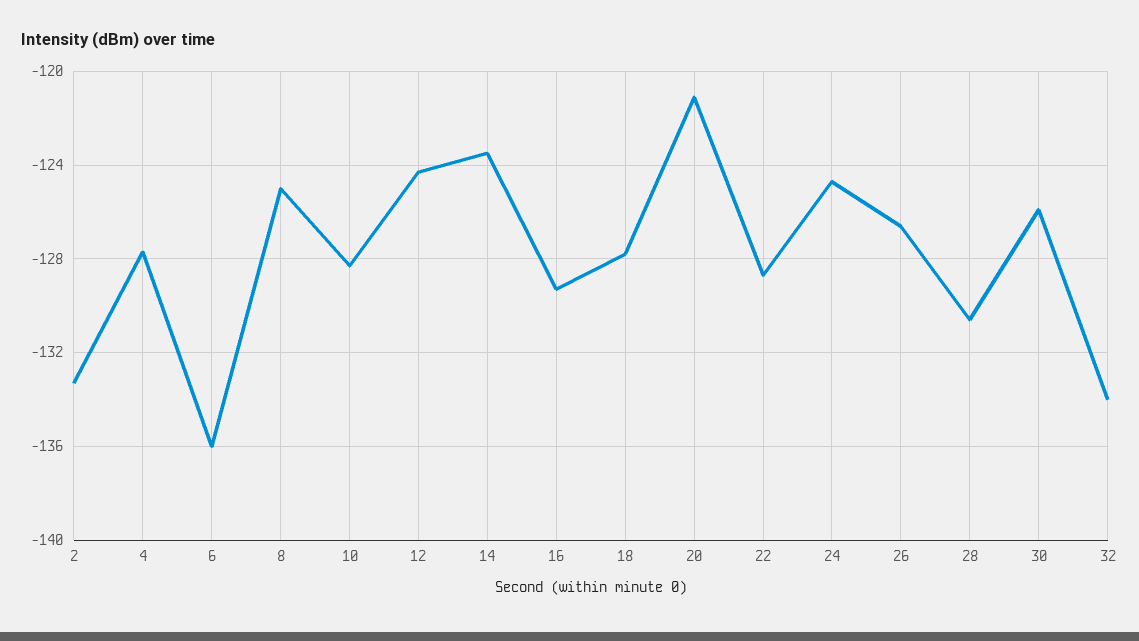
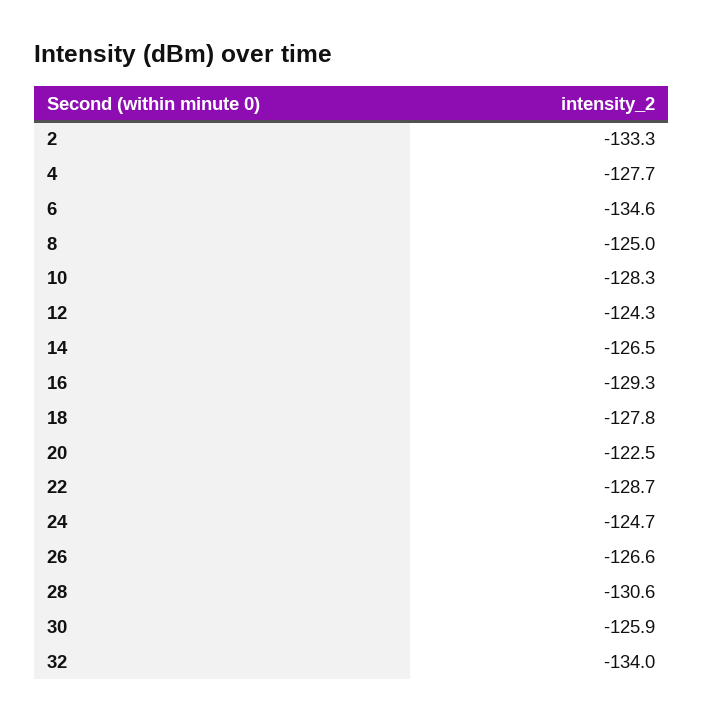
  {
    "2": -133.3,
    "4": -127.7,
-   "6": -136,
+   "6": -134.6,
    "8": -125,
    "10": -128.3,
    "12": -124.3,
-   "14": -123.5,
+   "14": -126.5,
    "16": -129.3,
    "18": -127.8,
-   "20": -121,
+   "20": -122.5,
    "22": -128.7,
    "24": -124.7,
    "26": -126.6,
    "28": -130.6,
    "30": -125.9,
    "32": -134
  }

